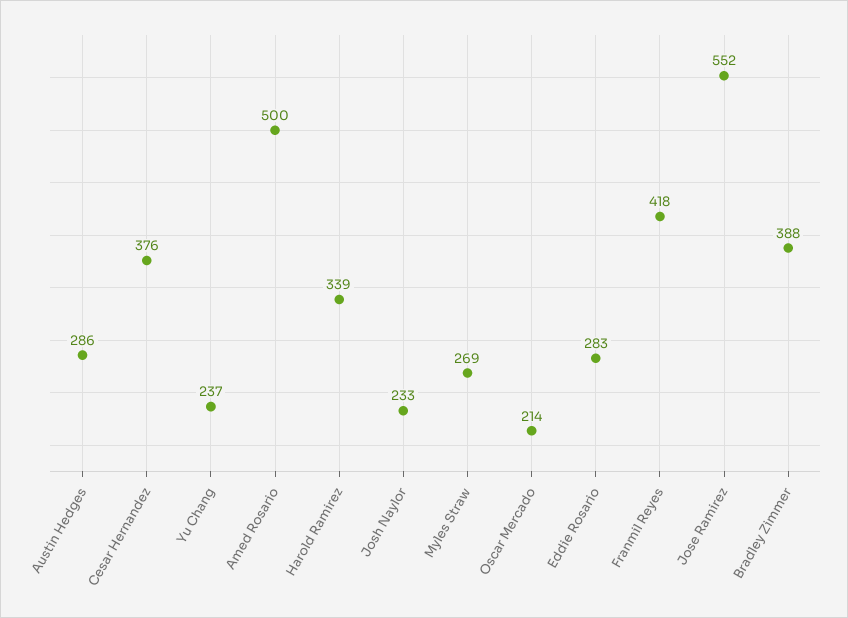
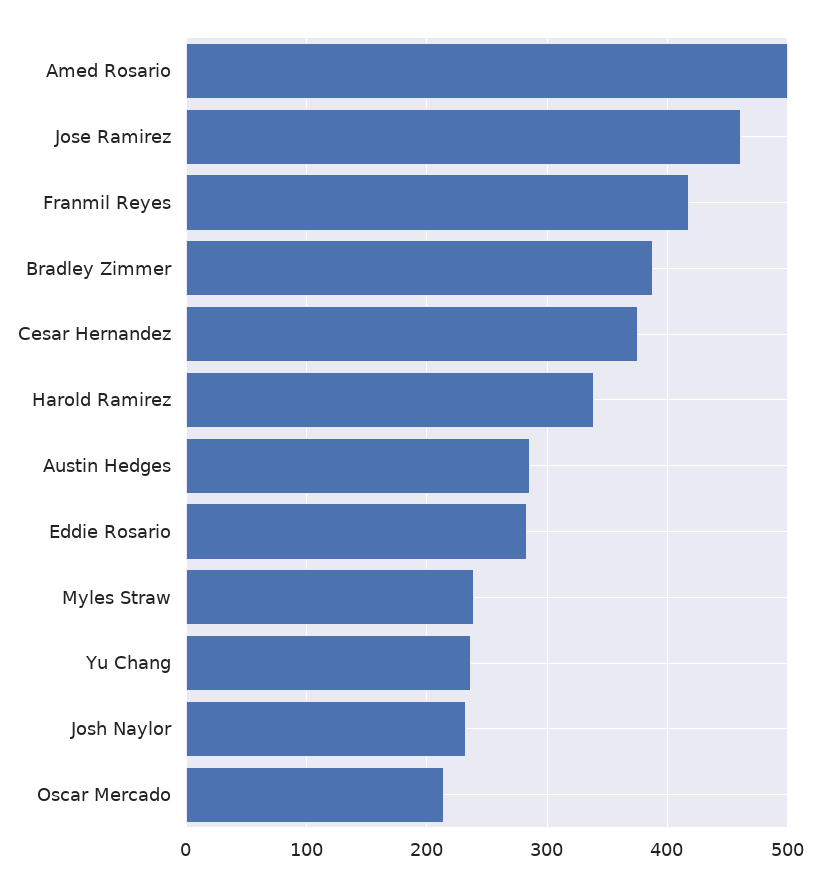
  {
    "Austin Hedges": 286,
    "Cesar Hernandez": 376,
    "Yu Chang": 237,
    "Amed Rosario": 500,
    "Harold Ramirez": 339,
    "Josh Naylor": 233,
-   "Myles Straw": 269,
+   "Myles Straw": 240,
    "Oscar Mercado": 214,
    "Eddie Rosario": 283,
    "Franmil Reyes": 418,
-   "Jose Ramirez": 552,
+   "Jose Ramirez": 460,
    "Bradley Zimmer": 388
  }

